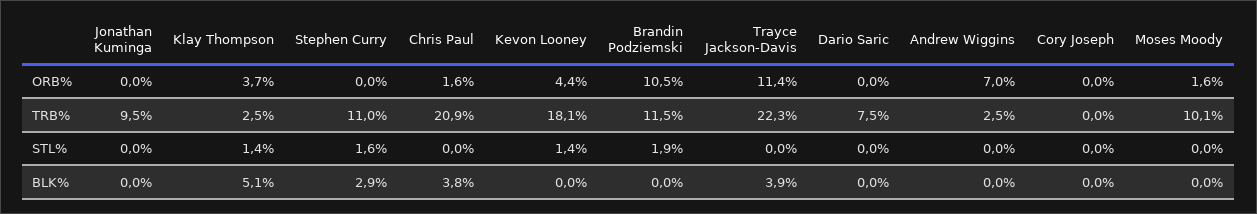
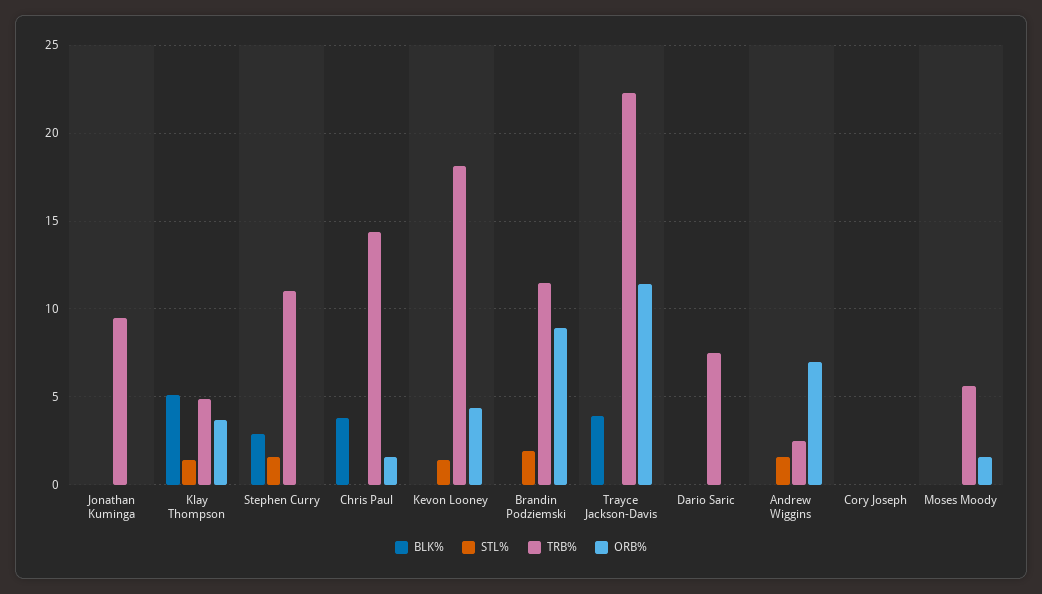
  {
    "ORB%": {
      "Jonathan Kuminga": 0,
      "Klay Thompson": 3.7,
      "Stephen Curry": 0,
      "Chris Paul": 1.6,
      "Kevon Looney": 4.4,
-     "Brandin Podziemski": 10.5,
+     "Brandin Podziemski": 9,
      "Trayce Jackson-Davis": 11.4,
      "Dario Saric": 0,
      "Andrew Wiggins": 7,
      "Cory Joseph": 0,
      "Moses Moody": 1.6
    },
    "TRB%": {
      "Jonathan Kuminga": 9.5,
-     "Klay Thompson": 2.5,
+     "Klay Thompson": 5,
      "Stephen Curry": 11,
-     "Chris Paul": 20.9,
+     "Chris Paul": 14.5,
      "Kevon Looney": 18.1,
      "Brandin Podziemski": 11.5,
      "Trayce Jackson-Davis": 22.3,
      "Dario Saric": 7.5,
      "Andrew Wiggins": 2.5,
      "Cory Joseph": 0,
-     "Moses Moody": 10.1
+     "Moses Moody": 5.5
    },
    "STL%": {
      "Jonathan Kuminga": 0,
      "Klay Thompson": 1.4,
      "Stephen Curry": 1.6,
      "Chris Paul": 0,
      "Kevon Looney": 1.4,
      "Brandin Podziemski": 1.9,
      "Trayce Jackson-Davis": 0,
      "Dario Saric": 0,
-     "Andrew Wiggins": 0,
+     "Andrew Wiggins": 1.5,
      "Cory Joseph": 0,
      "Moses Moody": 0
    },
    "BLK%": {
      "Jonathan Kuminga": 0,
      "Klay Thompson": 5.1,
      "Stephen Curry": 2.9,
      "Chris Paul": 3.8,
      "Kevon Looney": 0,
      "Brandin Podziemski": 0,
      "Trayce Jackson-Davis": 3.9,
      "Dario Saric": 0,
      "Andrew Wiggins": 0,
      "Cory Joseph": 0,
      "Moses Moody": 0
    }
  }

